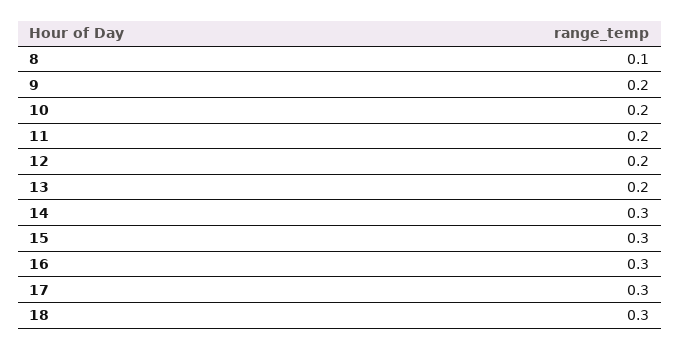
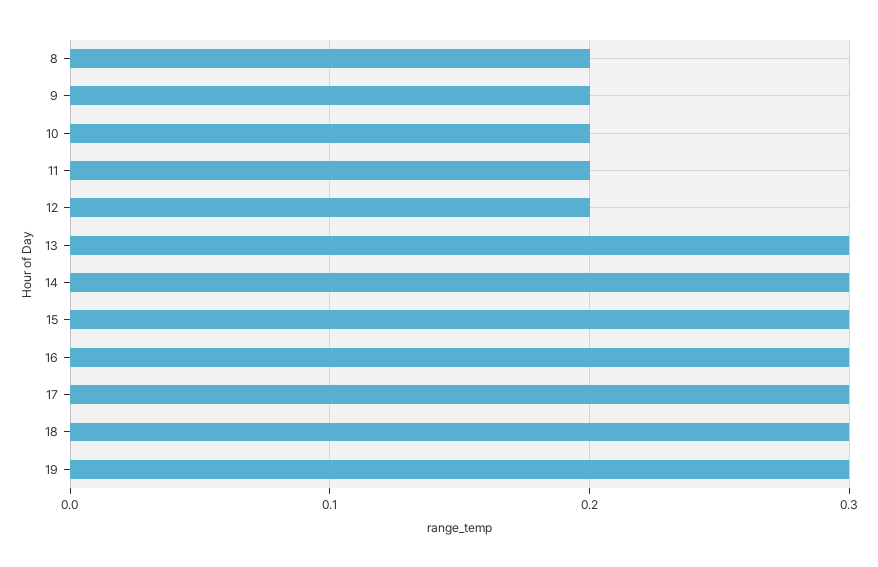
  {
-   "8": 0.1,
+   "8": 0.2,
    "9": 0.2,
    "10": 0.2,
    "11": 0.2,
    "12": 0.2,
-   "13": 0.2,
+   "13": 0.3,
    "14": 0.3,
    "15": 0.3,
    "16": 0.3,
    "17": 0.3,
-   "18": 0.3
+   "18": 0.3,
+   "19": 0.3
  }

